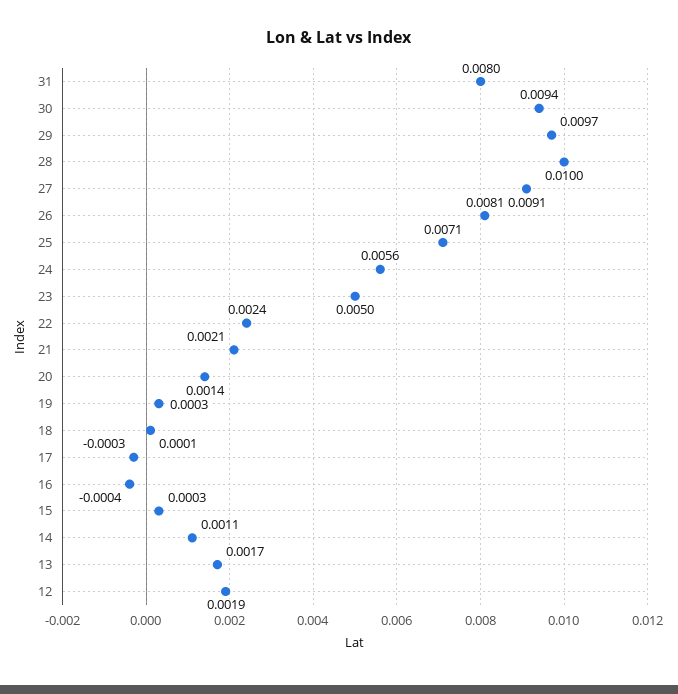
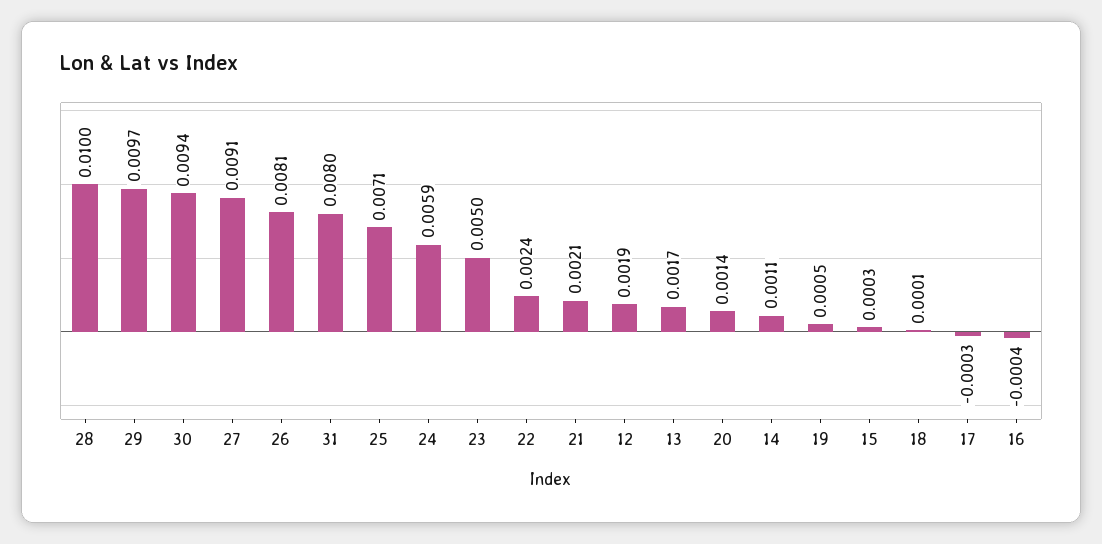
  {
    "31": 0.008,
    "30": 0.0094,
    "29": 0.0097,
    "28": 0.01,
    "27": 0.0091,
    "26": 0.0081,
    "25": 0.0071,
-   "24": 0.0056,
+   "24": 0.0059,
    "23": 0.005,
    "22": 0.0024,
    "21": 0.0021,
    "20": 0.0014,
-   "19": 0.0003,
+   "19": 0.0005,
    "18": 0.0001,
    "17": -0.0003,
    "16": -0.0004,
    "15": 0.0003,
    "14": 0.0011,
    "13": 0.0017,
    "12": 0.0019
  }

